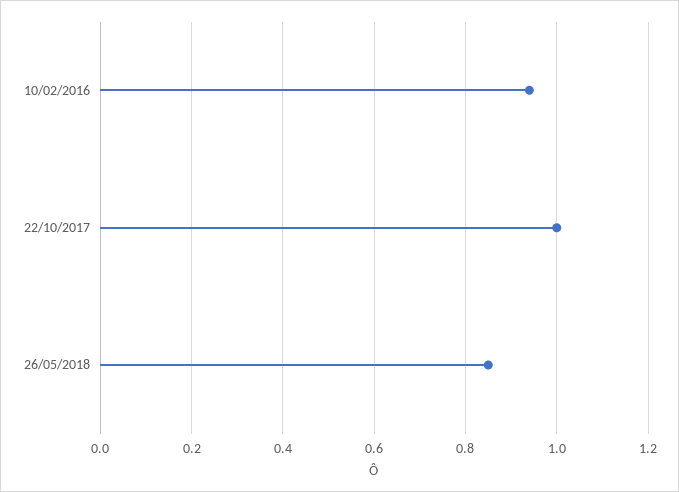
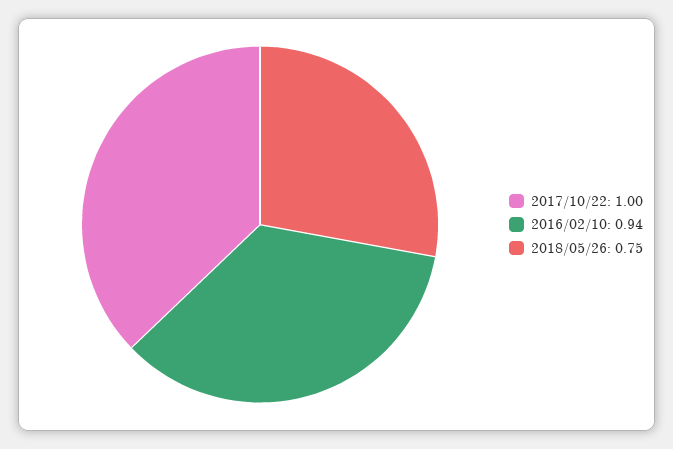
  {
    "10/02/2016": 0.94,
    "22/10/2017": 1,
-   "26/05/2018": 0.85
+   "26/05/2018": 0.75
  }

